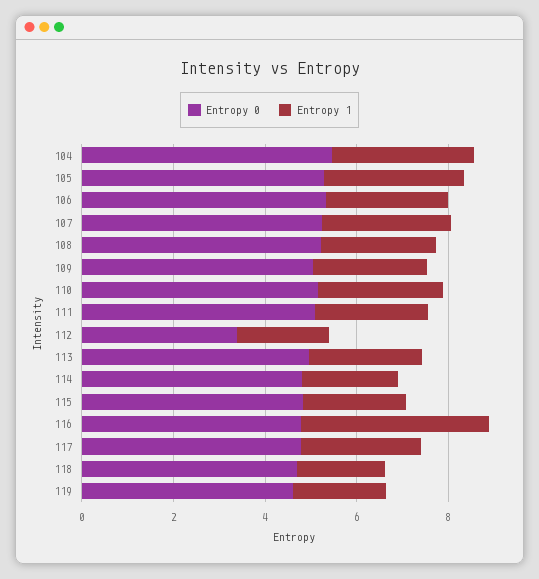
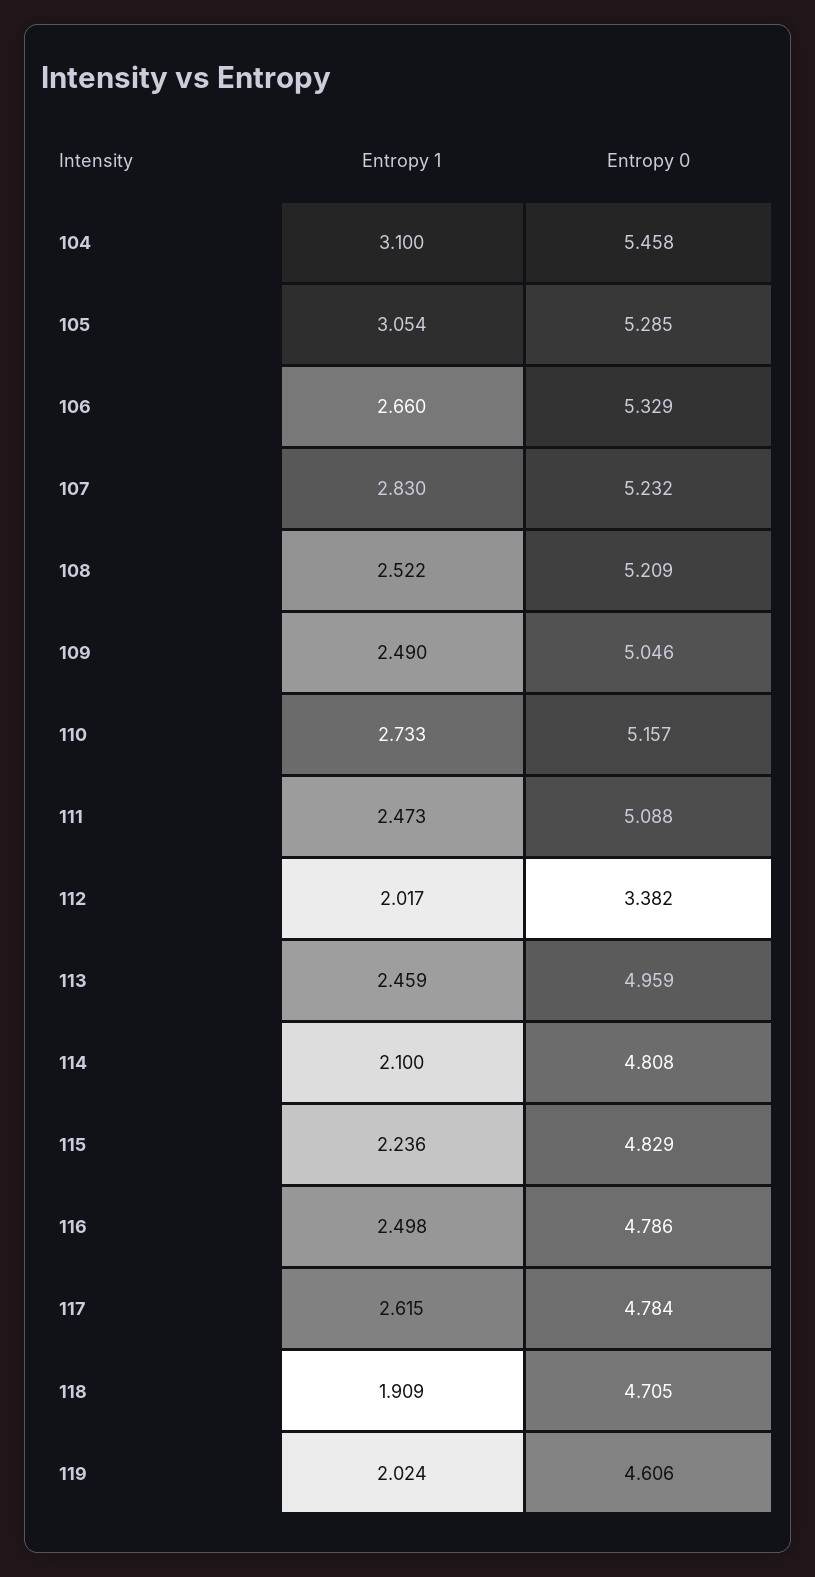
  {
    "Entropy 0": {
      "104": 5.458,
      "105": 5.285,
      "106": 5.329,
      "107": 5.232,
      "108": 5.209,
      "109": 5.046,
      "110": 5.157,
      "111": 5.088,
      "112": 3.382,
      "113": 4.959,
      "114": 4.808,
      "115": 4.829,
      "116": 4.786,
      "117": 4.784,
      "118": 4.705,
      "119": 4.606
    },
    "Entropy 1": {
      "104": 3.1,
      "105": 3.054,
      "106": 2.66,
      "107": 2.83,
      "108": 2.522,
      "109": 2.49,
      "110": 2.733,
      "111": 2.473,
      "112": 2.017,
      "113": 2.459,
      "114": 2.1,
      "115": 2.236,
-     "116": 4,
+     "116": 2.498,
      "117": 2.615,
      "118": 1.909,
      "119": 2.024
    }
  }

